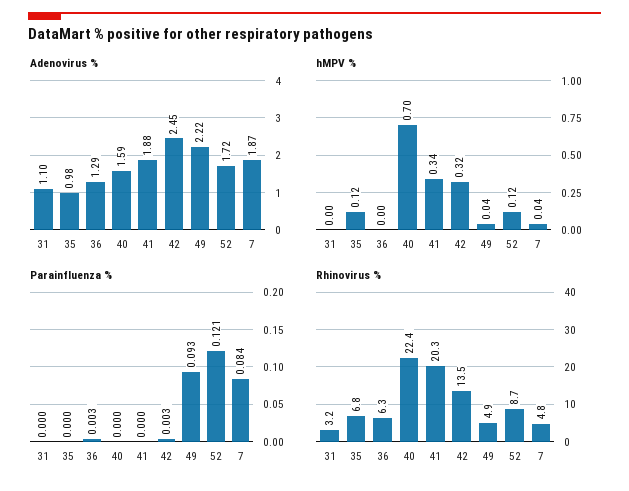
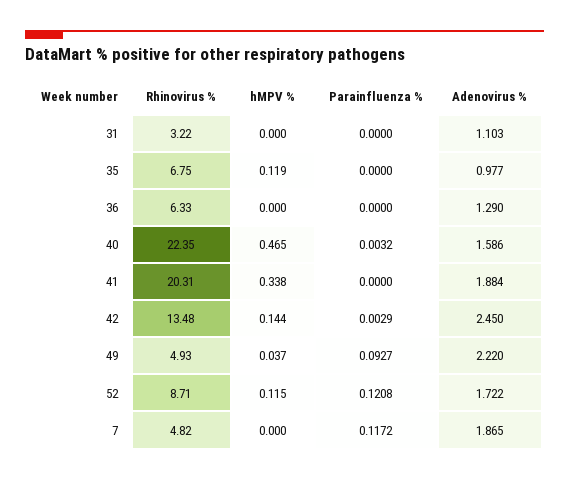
  {
    "Adenovirus %": {
      "31": 1.103,
      "35": 0.977,
      "36": 1.29,
      "40": 1.586,
      "41": 1.884,
      "42": 2.45,
      "49": 2.22,
      "52": 1.722,
      "7": 1.865
    },
    "hMPV %": {
      "31": 0,
      "35": 0.119,
      "36": 0,
-     "40": 0.7,
+     "40": 0.465,
      "41": 0.338,
-     "42": 0.32,
+     "42": 0.144,
      "49": 0.037,
      "52": 0.115,
-     "7": 0.04
+     "7": 0
    },
    "Parainfluenza %": {
      "31": 0,
      "35": 0,
-     "36": 0.003,
+     "36": 0,
-     "40": 0,
+     "40": 0.0032,
      "41": 0,
      "42": 0.0029,
      "49": 0.0927,
      "52": 0.1208,
-     "7": 0.084
+     "7": 0.1172
    },
    "Rhinovirus %": {
      "31": 3.22,
      "35": 6.75,
      "36": 6.33,
      "40": 22.35,
      "41": 20.31,
      "42": 13.48,
      "49": 4.93,
      "52": 8.71,
      "7": 4.82
    }
  }

